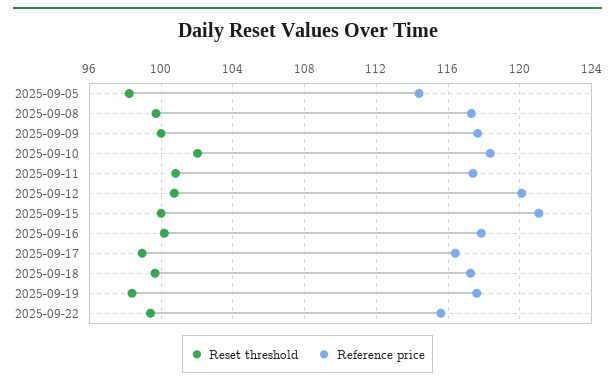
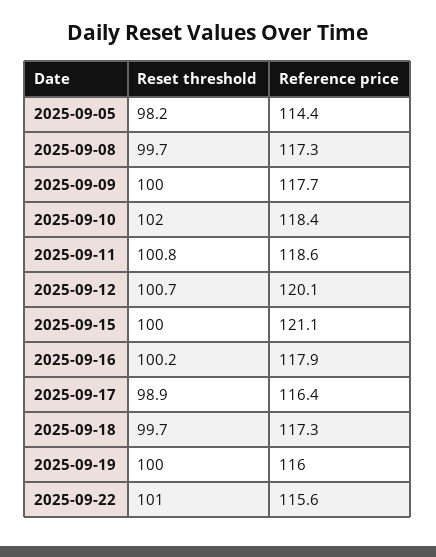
  {
    "Reset threshold": {
      "2025-09-05": 98.2,
      "2025-09-08": 99.7,
      "2025-09-09": 100,
      "2025-09-10": 102,
      "2025-09-11": 100.8,
      "2025-09-12": 100.7,
      "2025-09-15": 100,
      "2025-09-16": 100.2,
      "2025-09-17": 98.9,
      "2025-09-18": 99.7,
-     "2025-09-19": 98.5,
+     "2025-09-19": 100,
-     "2025-09-22": 99.5
+     "2025-09-22": 101
    },
    "Reference price": {
      "2025-09-05": 114.4,
      "2025-09-08": 117.3,
      "2025-09-09": 117.7,
      "2025-09-10": 118.4,
-     "2025-09-11": 117.5,
+     "2025-09-11": 118.6,
      "2025-09-12": 120.1,
      "2025-09-15": 121.1,
      "2025-09-16": 117.9,
      "2025-09-17": 116.4,
      "2025-09-18": 117.3,
-     "2025-09-19": 117.5,
+     "2025-09-19": 116,
      "2025-09-22": 115.6
    }
  }

